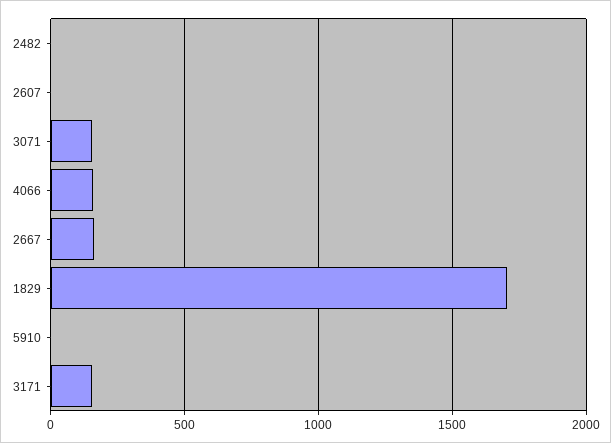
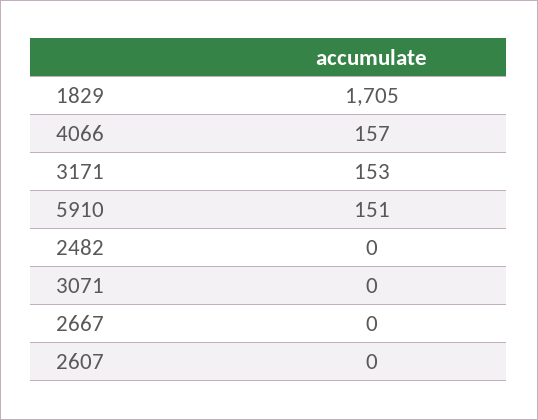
  {
    "2482": 0,
    "2607": 0,
-   "3071": 150,
+   "3071": 0,
    "4066": 157,
-   "2667": 150,
+   "2667": 0,
    "1829": 1705,
-   "5910": 0,
+   "5910": 151,
    "3171": 153
  }

